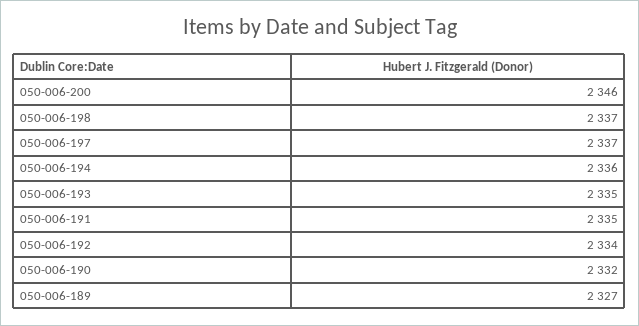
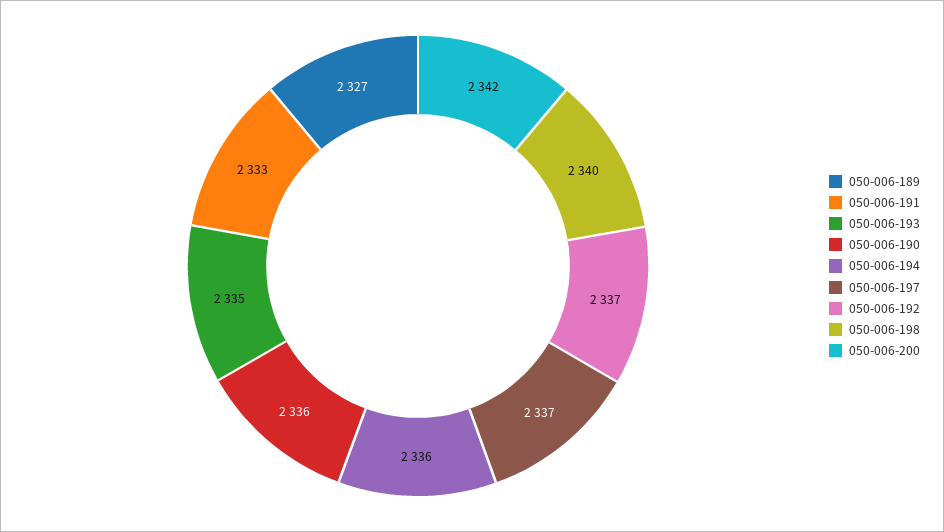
  {
-   "050-006-200": 2346,
+   "050-006-200": 2342,
-   "050-006-198": 2337,
+   "050-006-198": 2340,
    "050-006-197": 2337,
    "050-006-194": 2336,
    "050-006-193": 2335,
-   "050-006-191": 2335,
+   "050-006-191": 2333,
-   "050-006-192": 2334,
+   "050-006-192": 2337,
-   "050-006-190": 2332,
+   "050-006-190": 2336,
    "050-006-189": 2327
  }

